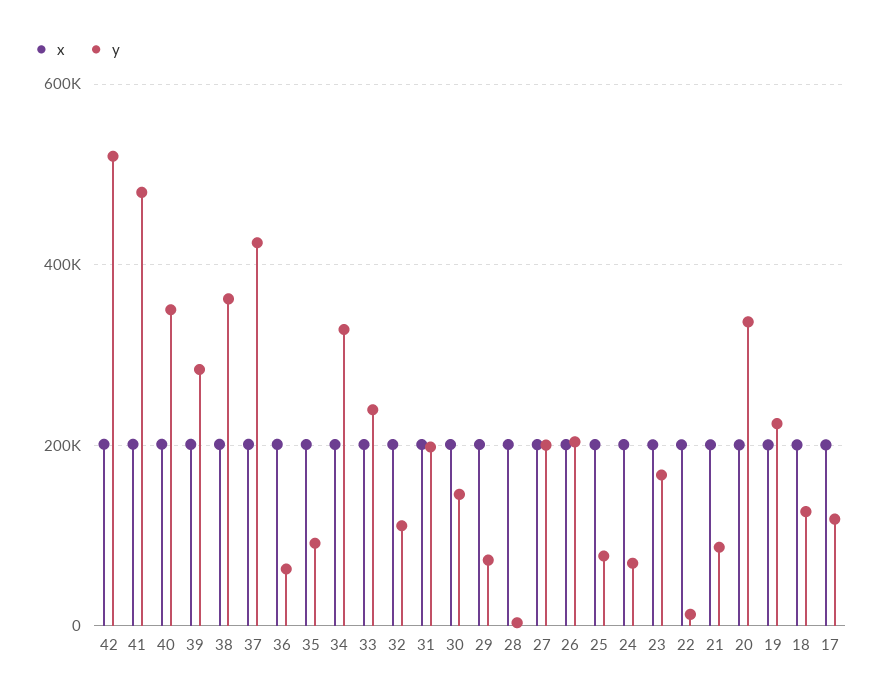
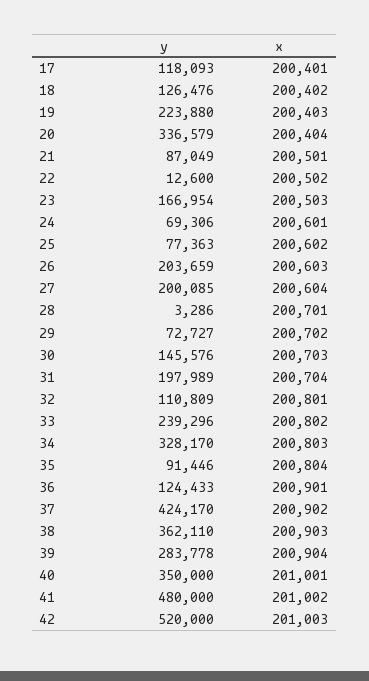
  {
    "x": {
      "42": 201003,
      "41": 201002,
      "40": 201001,
      "39": 200904,
      "38": 200903,
      "37": 200902,
      "36": 200901,
      "35": 200804,
      "34": 200803,
      "33": 200802,
      "32": 200801,
      "31": 200704,
      "30": 200703,
      "29": 200702,
      "28": 200701,
      "27": 200604,
      "26": 200603,
      "25": 200602,
      "24": 200601,
      "23": 200503,
      "22": 200502,
      "21": 200501,
      "20": 200404,
      "19": 200403,
      "18": 200402,
      "17": 200401
    },
    "y": {
      "42": 520000,
      "41": 480000,
      "40": 350000,
      "39": 283778,
      "38": 362110,
      "37": 424170,
-     "36": 60000,
+     "36": 124433,
      "35": 91446,
      "34": 328170,
      "33": 239296,
      "32": 110809,
      "31": 197989,
      "30": 145576,
      "29": 72727,
      "28": 3286,
      "27": 200085,
      "26": 203659,
      "25": 77363,
      "24": 69306,
      "23": 166954,
      "22": 12600,
      "21": 87049,
      "20": 336579,
      "19": 223880,
      "18": 126476,
      "17": 118093
    }
  }

